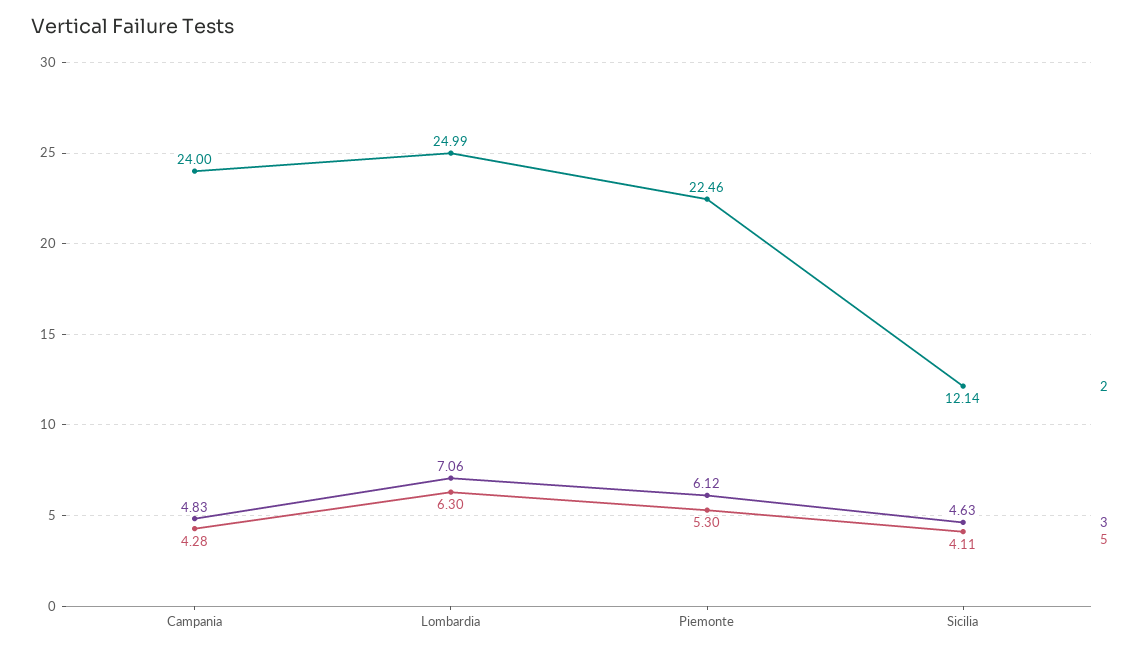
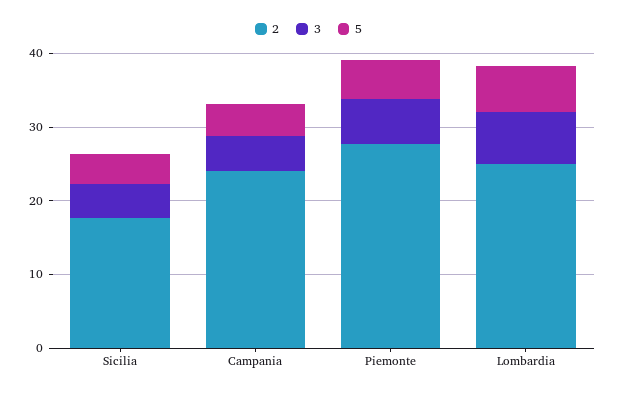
  {
    "2": {
      "Campania": 24,
      "Lombardia": 24.99,
-     "Piemonte": 22.46,
+     "Piemonte": 28,
-     "Sicilia": 12.14
+     "Sicilia": 18
    },
    "3": {
      "Campania": 4.83,
      "Lombardia": 7.06,
      "Piemonte": 6.12,
      "Sicilia": 4.63
    },
    "5": {
      "Campania": 4.28,
      "Lombardia": 6.3,
      "Piemonte": 5.3,
      "Sicilia": 4.11
    }
  }

